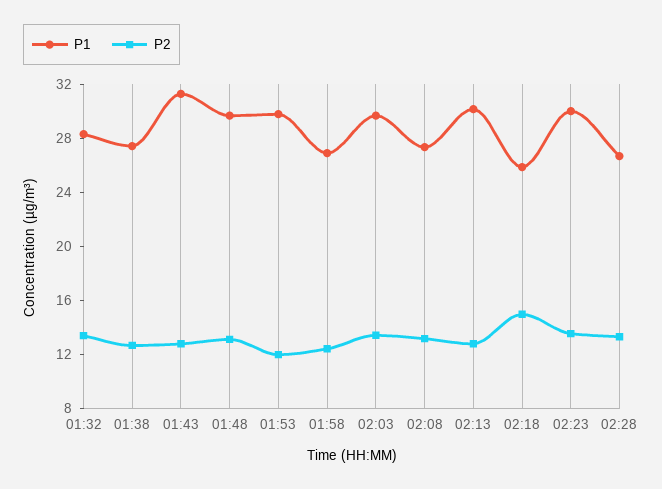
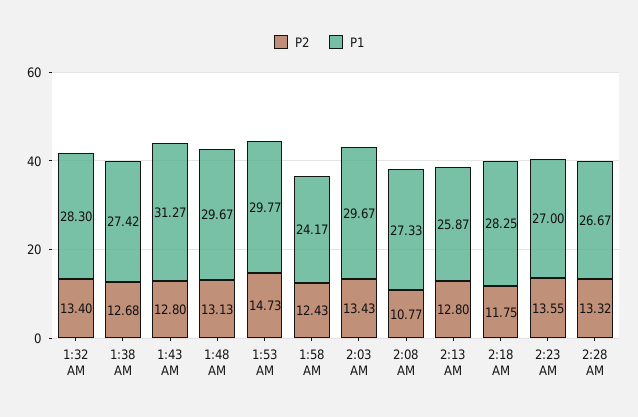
  {
    "P1": {
      "01:32": 28.3,
      "01:38": 27.42,
      "01:43": 31.27,
      "01:48": 29.67,
      "01:53": 29.77,
-     "01:58": 27,
+     "01:58": 24.17,
      "02:03": 29.67,
      "02:08": 27.33,
-     "02:13": 30,
+     "02:13": 25.87,
-     "02:18": 26,
+     "02:18": 28.25,
-     "02:23": 30,
+     "02:23": 27,
      "02:28": 26.67
    },
    "P2": {
      "01:32": 13.4,
      "01:38": 12.68,
      "01:43": 12.8,
      "01:48": 13.13,
-     "01:53": 12,
+     "01:53": 14.73,
      "01:58": 12.43,
      "02:03": 13.43,
-     "02:08": 13,
+     "02:08": 10.77,
      "02:13": 12.8,
-     "02:18": 15,
+     "02:18": 11.75,
      "02:23": 13.55,
      "02:28": 13.32
    }
  }

